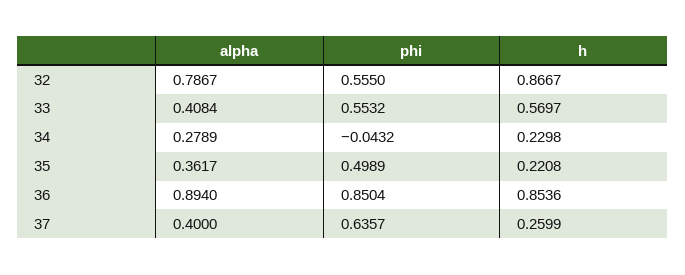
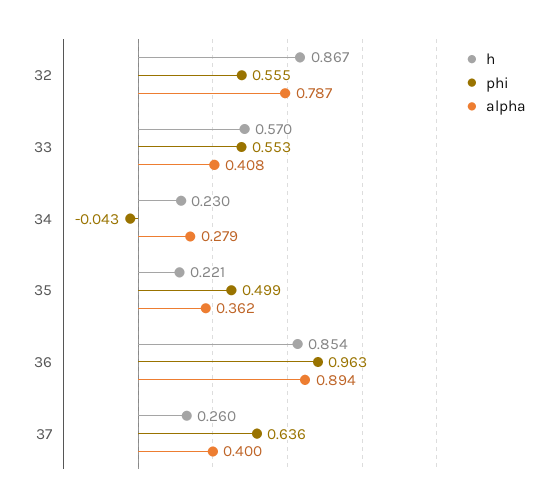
  {
    "alpha": {
      "32": 0.7867,
      "33": 0.4084,
      "34": 0.2789,
      "35": 0.3617,
      "36": 0.894,
      "37": 0.4
    },
    "phi": {
      "32": 0.555,
      "33": 0.5532,
      "34": -0.0432,
      "35": 0.4989,
-     "36": 0.8504,
+     "36": 0.963,
      "37": 0.6357
    },
    "h": {
      "32": 0.8667,
      "33": 0.5697,
      "34": 0.2298,
      "35": 0.2208,
      "36": 0.8536,
      "37": 0.2599
    }
  }

